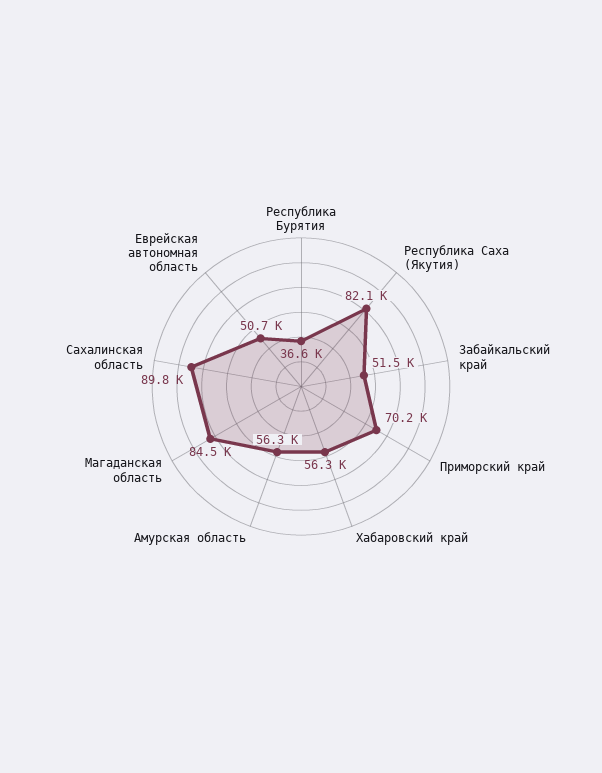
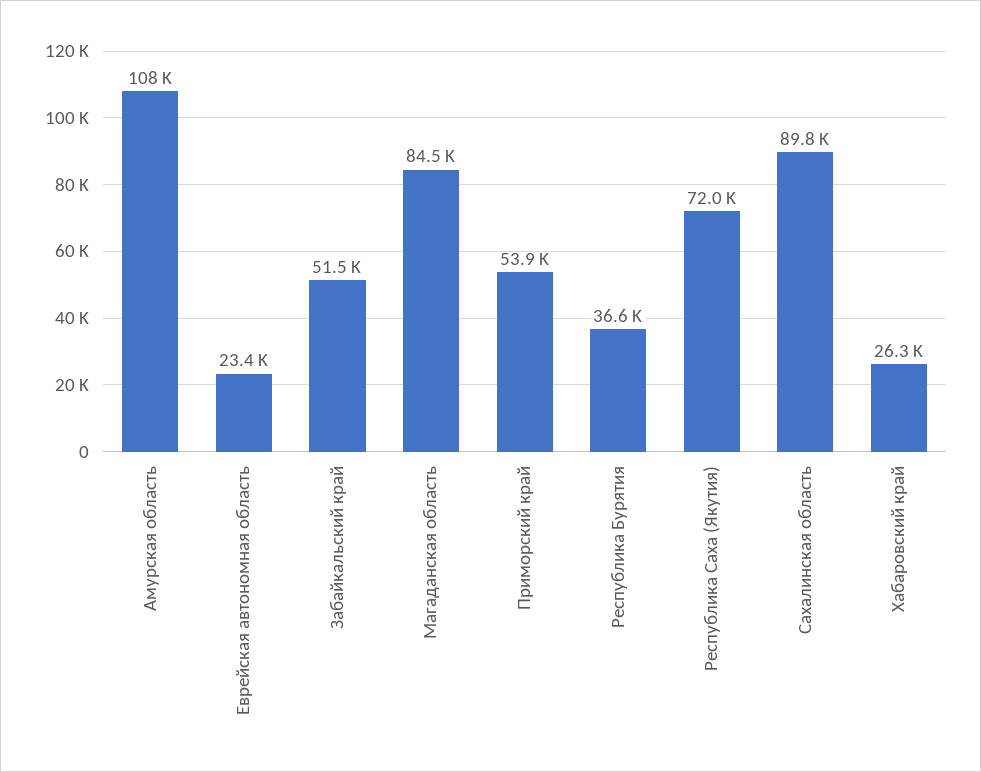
  {
    "Республика Бурятия": 36600,
-   "Республика Саха (Якутия)": 82100,
+   "Республика Саха (Якутия)": 72000,
    "Забайкальский край": 51500,
-   "Приморский край": 70200,
+   "Приморский край": 53900,
-   "Хабаровский край": 56300,
+   "Хабаровский край": 26300,
-   "Амурская область": 56300,
+   "Амурская область": 108000,
    "Магаданская область": 84500,
    "Сахалинская область": 89800,
-   "Еврейская автономная область": 50700
+   "Еврейская автономная область": 23400
  }

